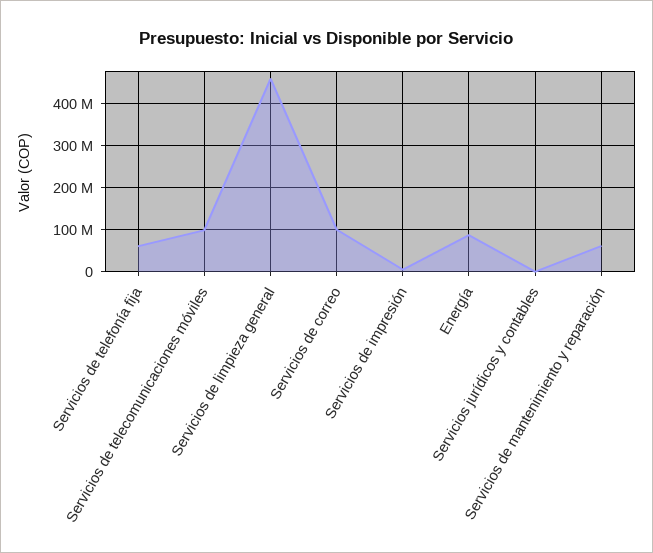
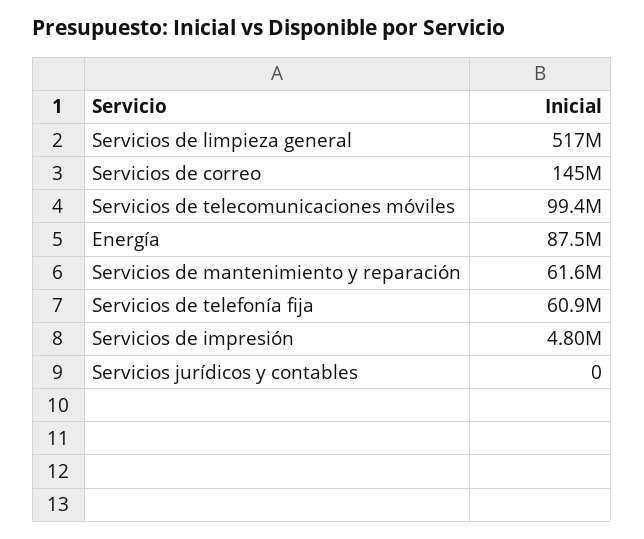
  {
    "Servicios de telefonía fija": 60900000,
    "Servicios de telecomunicaciones móviles": 99400000,
-   "Servicios de limpieza general": 460000000,
+   "Servicios de limpieza general": 517000000,
-   "Servicios de correo": 100000000,
+   "Servicios de correo": 145000000,
    "Servicios de impresión": 4800000,
    "Energía": 87500000,
    "Servicios jurídicos y contables": 0,
    "Servicios de mantenimiento y reparación": 61600000
  }

